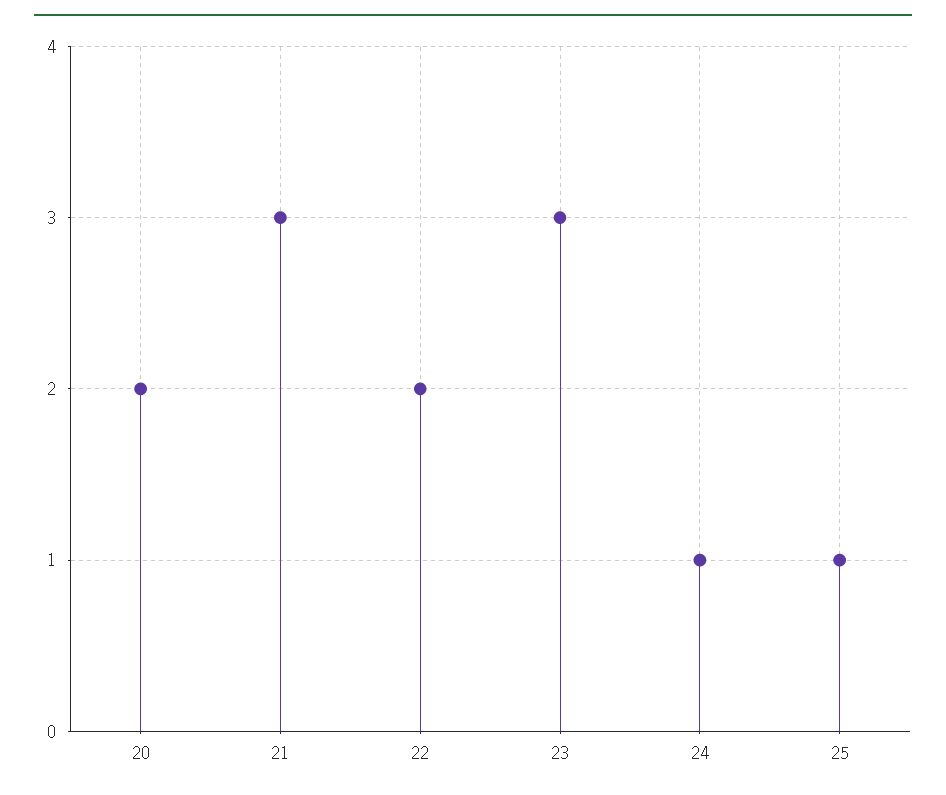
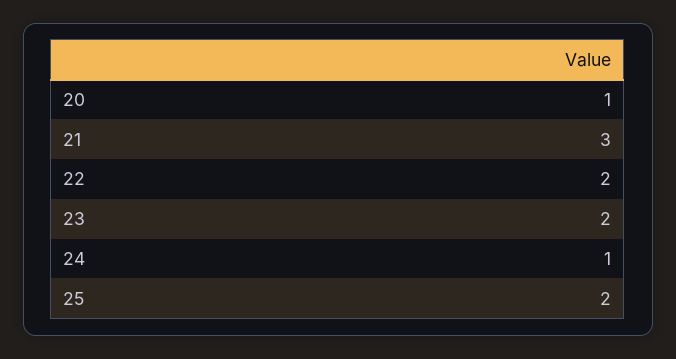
  {
-   "20": 2,
+   "20": 1,
    "21": 3,
    "22": 2,
-   "23": 3,
+   "23": 2,
    "24": 1,
-   "25": 1
+   "25": 2
  }

